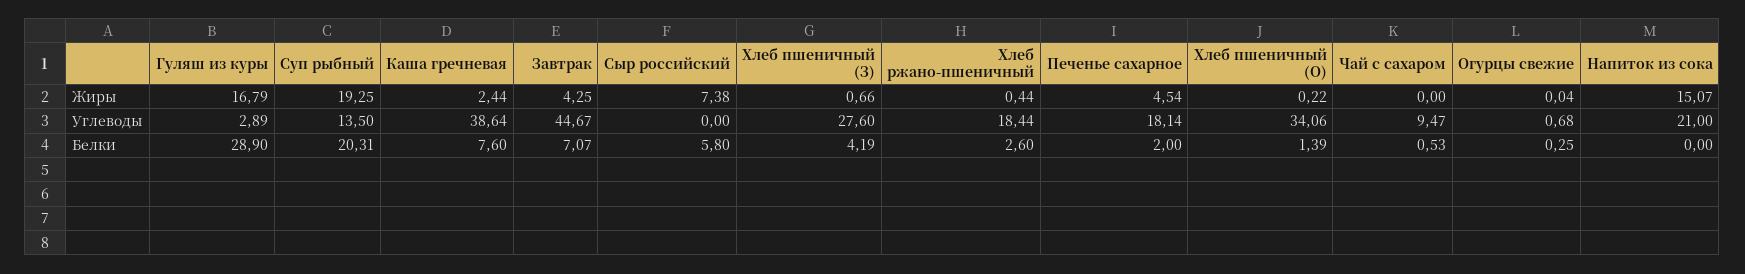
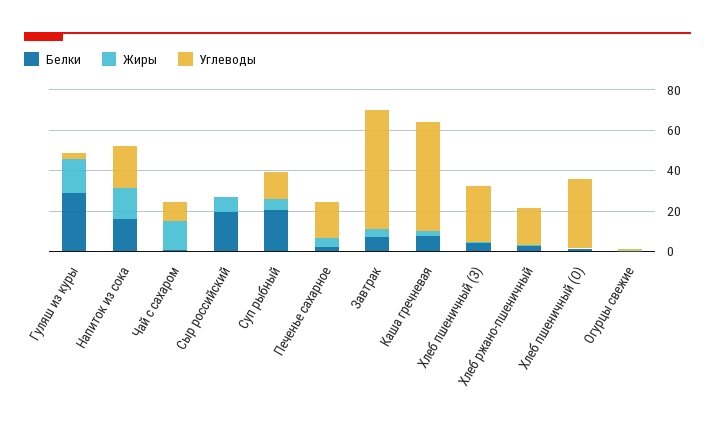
  {
    "Жиры": {
      "Гуляш из куры": 16.79,
-     "Суп рыбный": 19.25,
+     "Суп рыбный": 5,
      "Каша гречневая": 2.44,
      "Завтрак": 4.25,
      "Сыр российский": 7.38,
      "Хлеб пшеничный (З)": 0.66,
      "Хлеб ржано-пшеничный": 0.44,
      "Печенье сахарное": 4.54,
      "Хлеб пшеничный (О)": 0.22,
-     "Чай с сахаром": 0,
+     "Чай с сахаром": 15,
      "Огурцы свежие": 0.04,
      "Напиток из сока": 15.07
    },
    "Углеводы": {
      "Гуляш из куры": 2.89,
      "Суп рыбный": 13.5,
-     "Каша гречневая": 38.64,
+     "Каша гречневая": 55,
-     "Завтрак": 44.67,
+     "Завтрак": 60,
      "Сыр российский": 0,
      "Хлеб пшеничный (З)": 27.6,
      "Хлеб ржано-пшеничный": 18.44,
      "Печенье сахарное": 18.14,
      "Хлеб пшеничный (О)": 34.06,
      "Чай с сахаром": 9.47,
      "Огурцы свежие": 0.68,
      "Напиток из сока": 21
    },
    "Белки": {
      "Гуляш из куры": 28.9,
      "Суп рыбный": 20.31,
      "Каша гречневая": 7.6,
      "Завтрак": 7.07,
-     "Сыр российский": 5.8,
+     "Сыр российский": 20,
      "Хлеб пшеничный (З)": 4.19,
      "Хлеб ржано-пшеничный": 2.6,
      "Печенье сахарное": 2,
      "Хлеб пшеничный (О)": 1.39,
      "Чай с сахаром": 0.53,
      "Огурцы свежие": 0.25,
-     "Напиток из сока": 0
+     "Напиток из сока": 15
    }
  }

